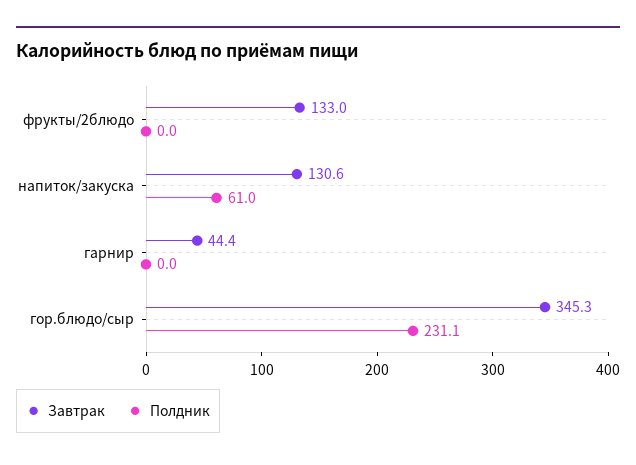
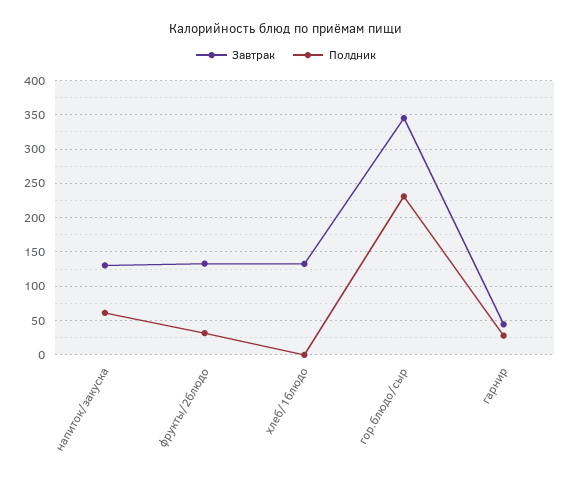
  {
    "Завтрак": {
      "фрукты/2блюдо": 133,
      "напиток/закуска": 130.6,
      "гарнир": 44.4,
-     "гор.блюдо/сыр": 345.3
+     "гор.блюдо/сыр": 345.3,
+     "хлеб/1блюдо": 130
    },
    "Полдник": {
-     "фрукты/2блюдо": 0,
+     "фрукты/2блюдо": 30,
      "напиток/закуска": 61,
-     "гарнир": 0,
+     "гарнир": 30,
-     "гор.блюдо/сыр": 231.1
+     "гор.блюдо/сыр": 231.1,
+     "хлеб/1блюдо": 0
    }
  }

